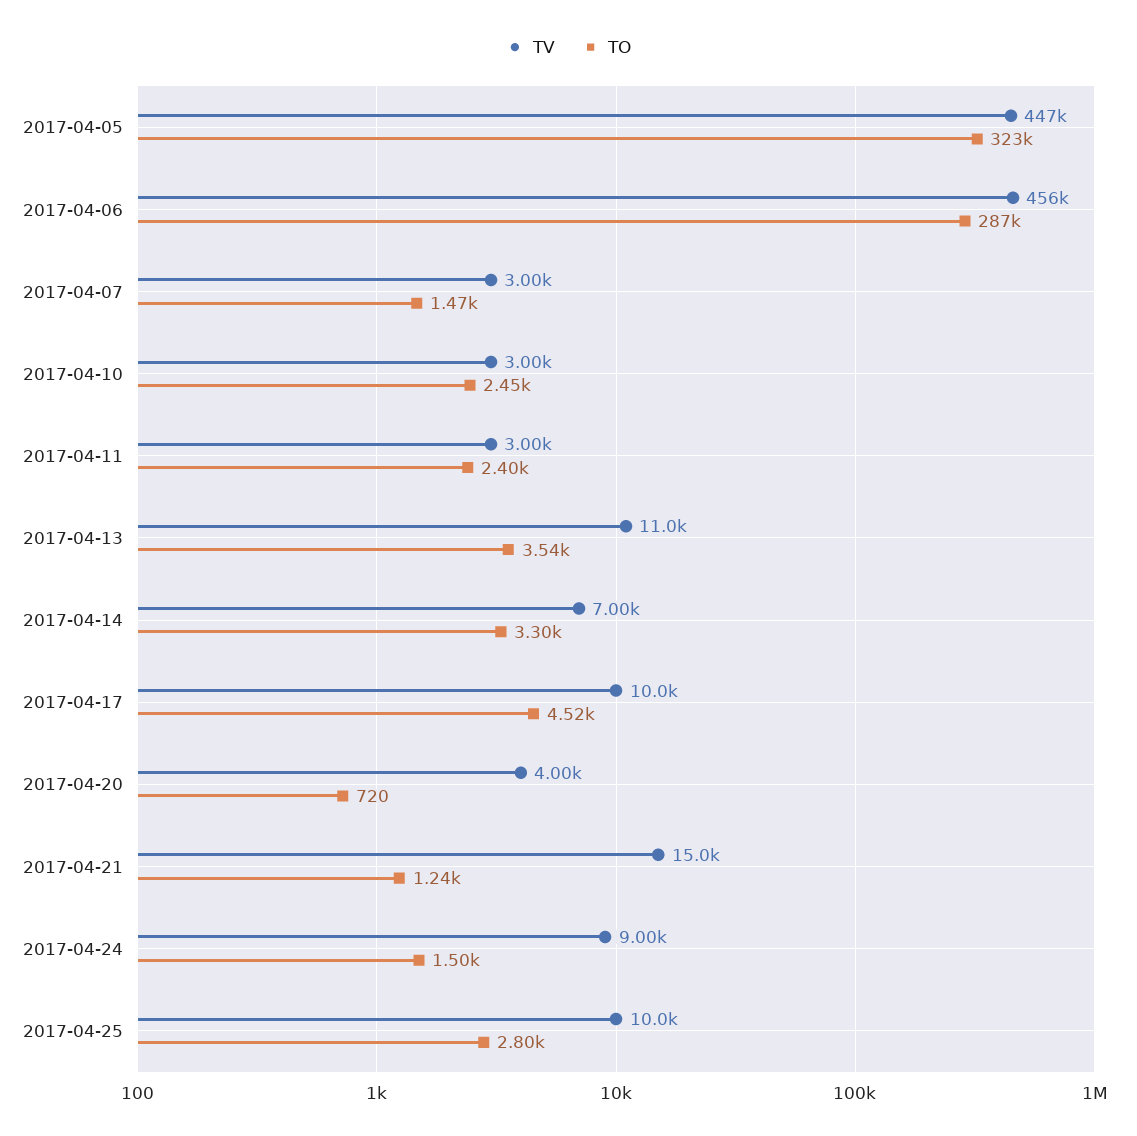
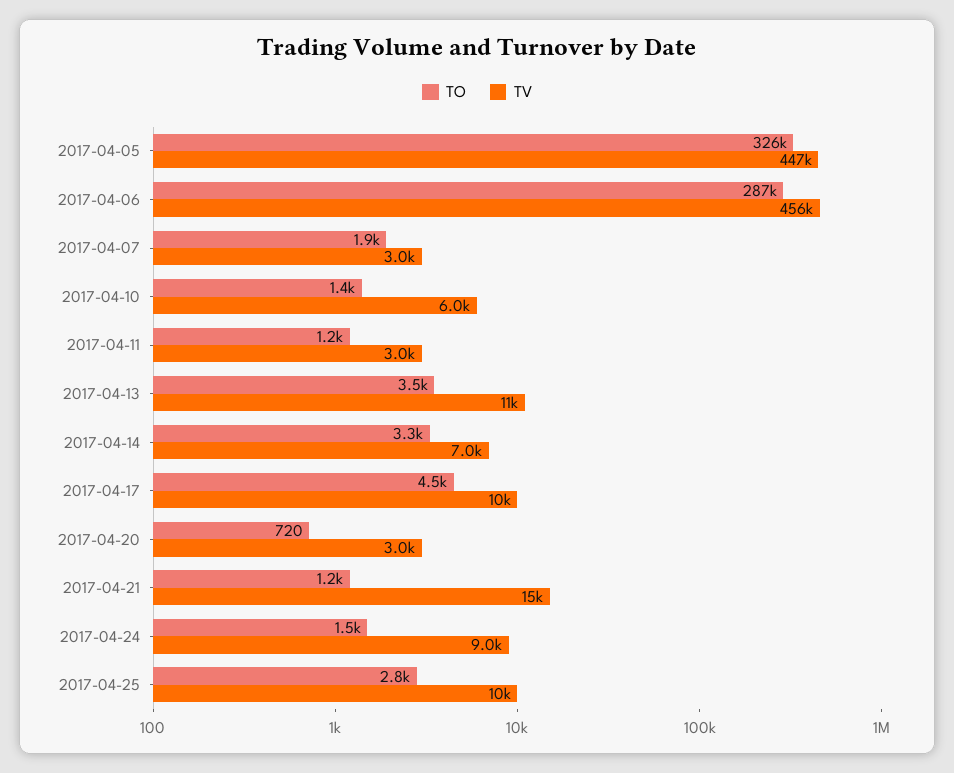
  {
    "TV": {
      "2017-04-05": 447000,
      "2017-04-06": 456000,
      "2017-04-07": 3000,
-     "2017-04-10": 3000,
+     "2017-04-10": 6000,
      "2017-04-11": 3000,
      "2017-04-13": 11000,
      "2017-04-14": 7000,
      "2017-04-17": 10000,
-     "2017-04-20": 4000,
+     "2017-04-20": 3000,
      "2017-04-21": 15000,
      "2017-04-24": 9000,
      "2017-04-25": 10000
    },
    "TO": {
-     "2017-04-05": 323000,
+     "2017-04-05": 326000,
      "2017-04-06": 287000,
-     "2017-04-07": 1470,
+     "2017-04-07": 1900,
-     "2017-04-10": 2450,
+     "2017-04-10": 1400,
-     "2017-04-11": 2400,
+     "2017-04-11": 1200,
      "2017-04-13": 3540,
      "2017-04-14": 3300,
      "2017-04-17": 4520,
      "2017-04-20": 720,
      "2017-04-21": 1240,
      "2017-04-24": 1500,
      "2017-04-25": 2800
    }
  }

